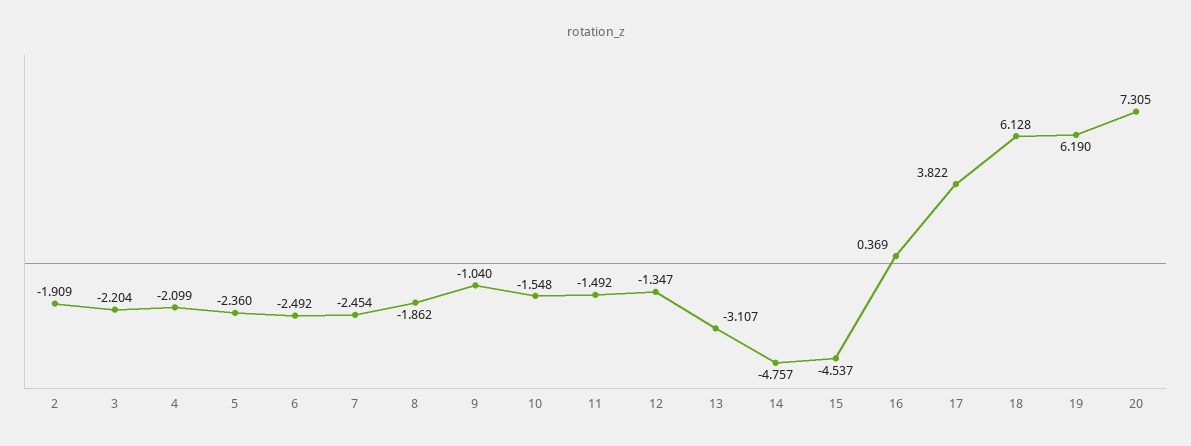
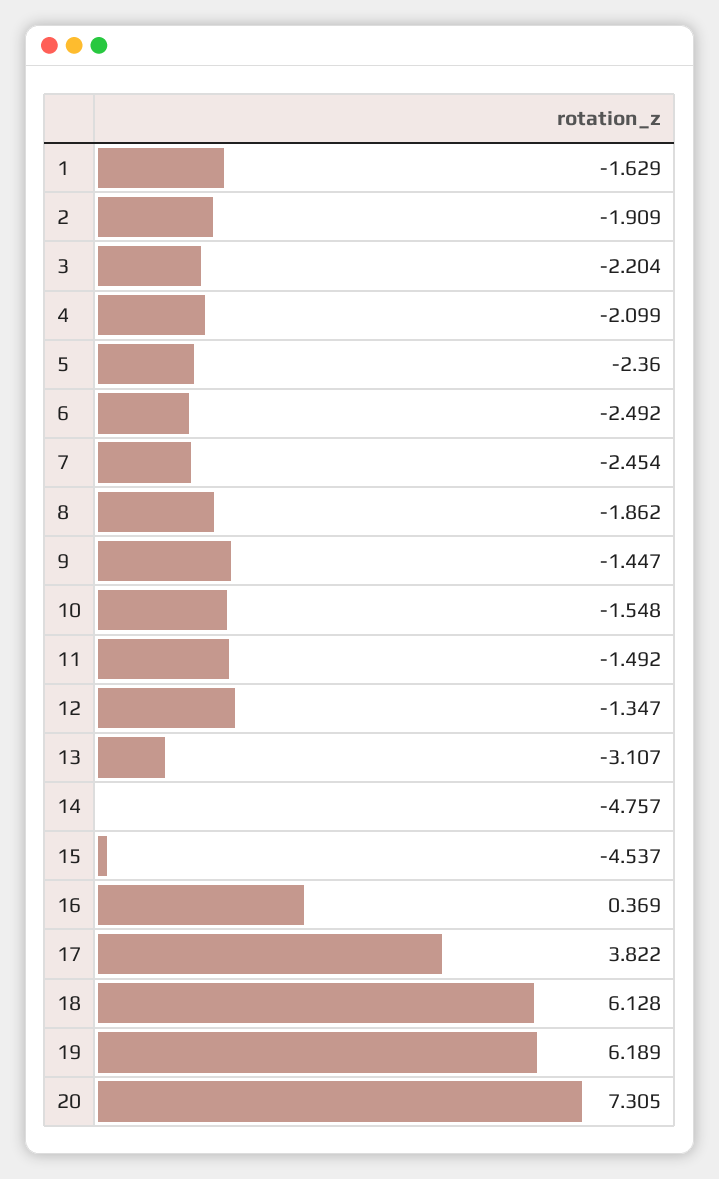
  {
    "2": -1.909,
    "3": -2.204,
    "4": -2.099,
    "5": -2.36,
    "6": -2.492,
    "7": -2.454,
    "8": -1.862,
-   "9": -1.04,
+   "9": -1.447,
    "10": -1.548,
    "11": -1.492,
    "12": -1.347,
    "13": -3.107,
    "14": -4.757,
    "15": -4.537,
    "16": 0.369,
    "17": 3.822,
    "18": 6.128,
-   "19": 6.19,
+   "19": 6.189,
-   "20": 7.305
+   "20": 7.305,
+   "1": -1.629
  }

